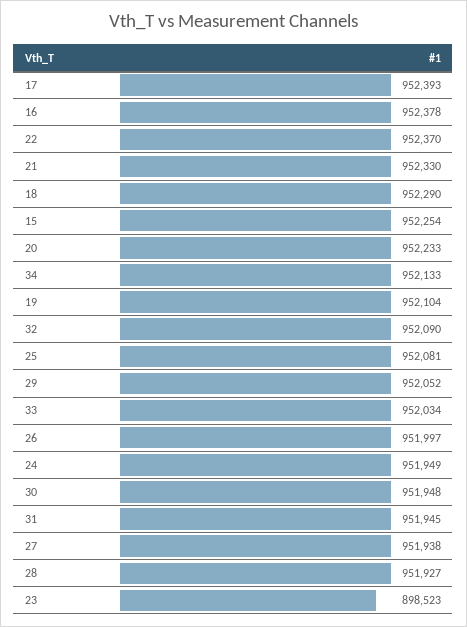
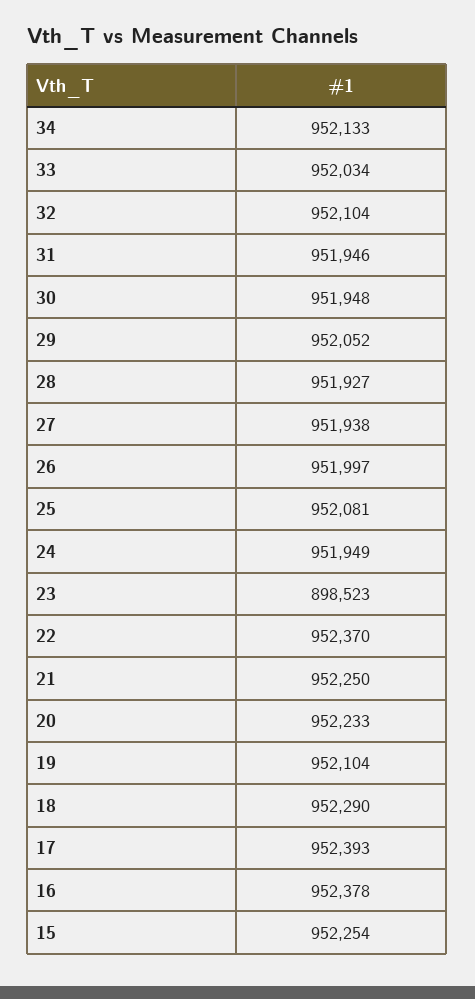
  {
    "17": 952393,
    "16": 952378,
    "22": 952370,
-   "21": 952330,
+   "21": 952250,
    "18": 952290,
    "15": 952254,
    "20": 952233,
    "34": 952133,
    "19": 952104,
-   "32": 952090,
+   "32": 952104,
    "25": 952081,
    "29": 952052,
    "33": 952034,
    "26": 951997,
    "24": 951949,
    "30": 951948,
-   "31": 951945,
+   "31": 951946,
    "27": 951938,
    "28": 951927,
    "23": 898523
  }

